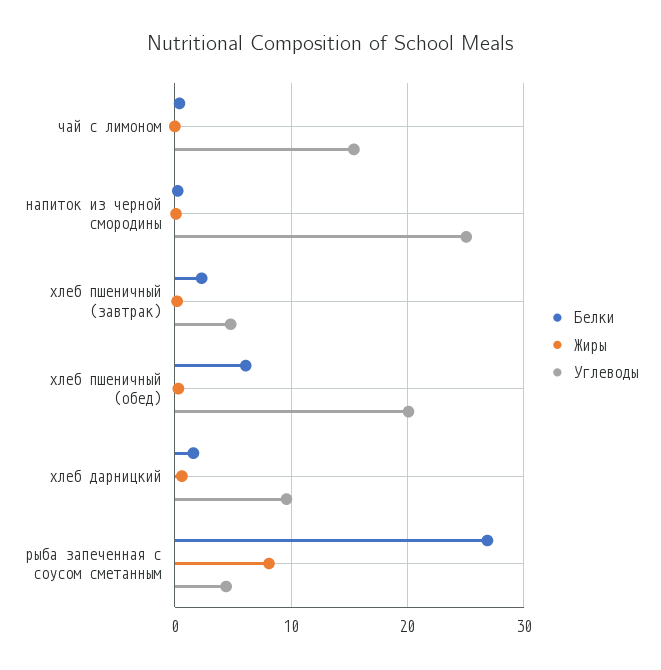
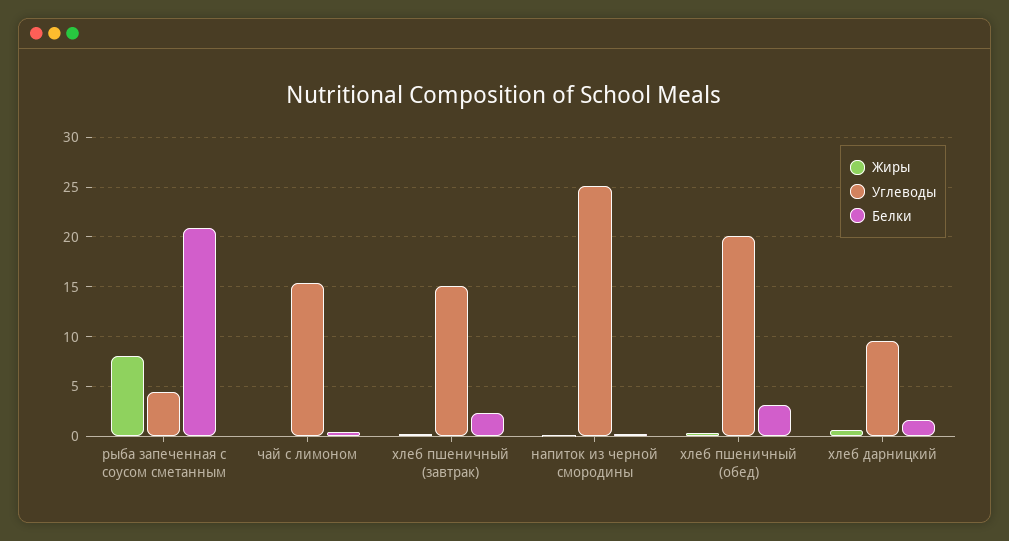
  {
    "Белки": {
      "чай с лимоном": 0,
      "напиток из черной смородины": 0,
      "хлеб пшеничный (завтрак)": 2,
-     "хлеб пшеничный (обед)": 6,
+     "хлеб пшеничный (обед)": 3,
      "хлеб дарницкий": 2,
-     "рыба запеченная с соусом сметанным": 27
+     "рыба запеченная с соусом сметанным": 21
    },
    "Жиры": {
      "чай с лимоном": 0,
      "напиток из черной смородины": 0,
      "хлеб пшеничный (завтрак)": 0,
      "хлеб пшеничный (обед)": 0,
      "хлеб дарницкий": 1,
      "рыба запеченная с соусом сметанным": 8
    },
    "Углеводы": {
      "чай с лимоном": 15,
      "напиток из черной смородины": 25,
-     "хлеб пшеничный (завтрак)": 5,
+     "хлеб пшеничный (завтрак)": 15,
      "хлеб пшеничный (обед)": 20,
      "хлеб дарницкий": 10,
      "рыба запеченная с соусом сметанным": 4
    }
  }

